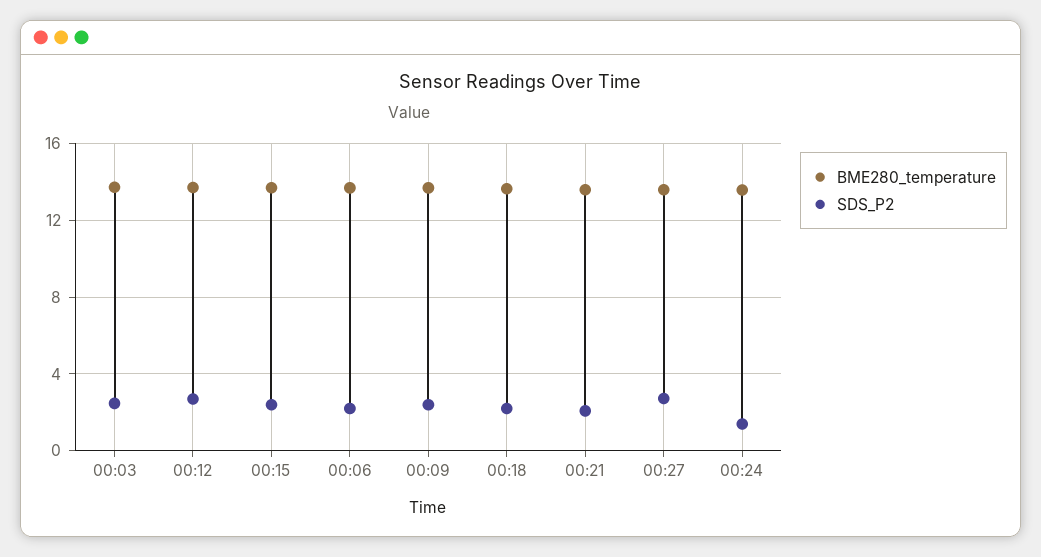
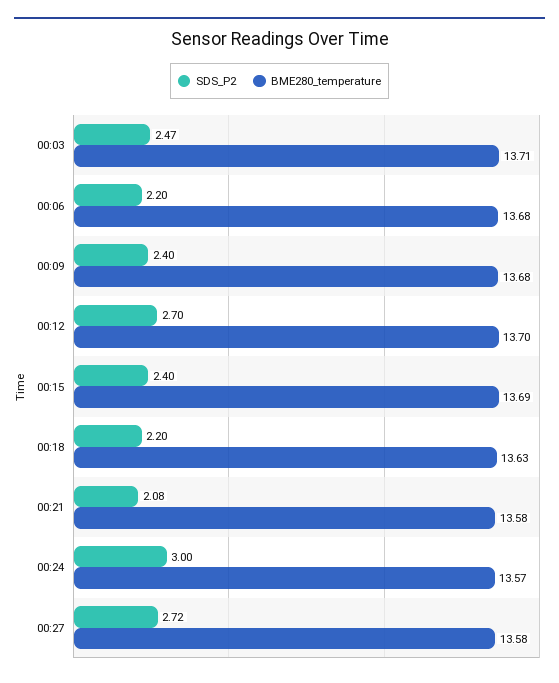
  {
    "BME280_temperature": {
      "00:03": 13.71,
      "00:12": 13.7,
      "00:15": 13.69,
      "00:06": 13.68,
      "00:09": 13.68,
      "00:18": 13.63,
      "00:21": 13.58,
      "00:27": 13.58,
      "00:24": 13.57
    },
    "SDS_P2": {
      "00:03": 2.47,
      "00:12": 2.7,
      "00:15": 2.4,
      "00:06": 2.2,
      "00:09": 2.4,
      "00:18": 2.2,
      "00:21": 2.08,
      "00:27": 2.72,
-     "00:24": 1.5
+     "00:24": 3
    }
  }

